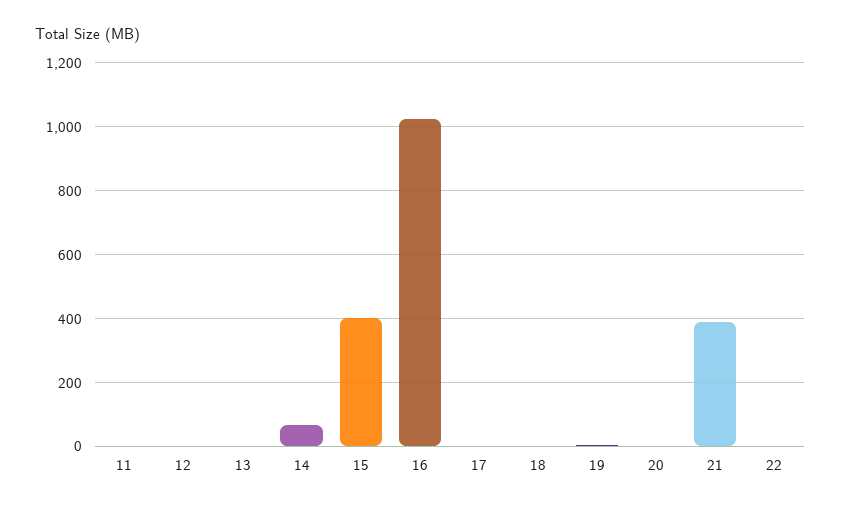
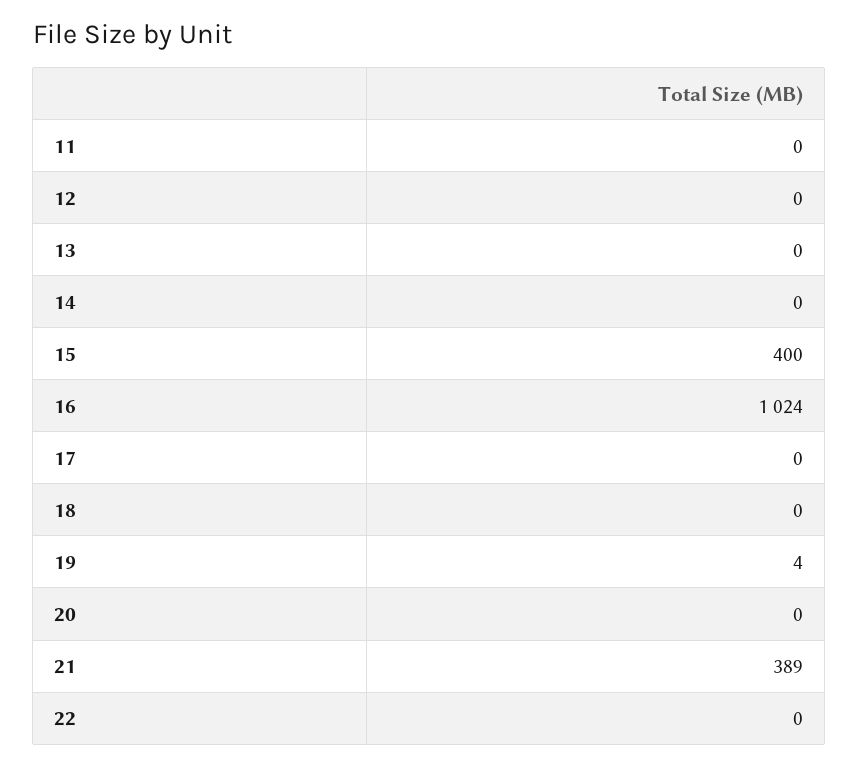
  {
    "11": 0,
    "12": 0,
    "13": 0,
-   "14": 60,
+   "14": 0,
    "15": 400,
    "16": 1024,
    "17": 0,
    "18": 0,
    "19": 4,
    "20": 0,
    "21": 389,
    "22": 0
  }

